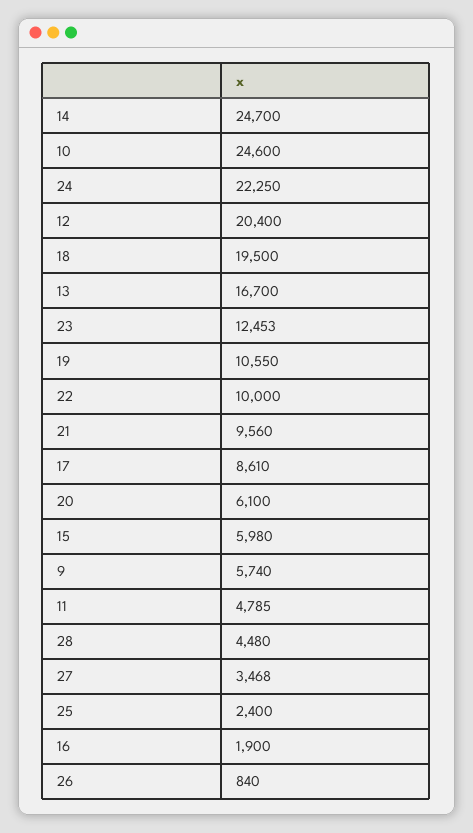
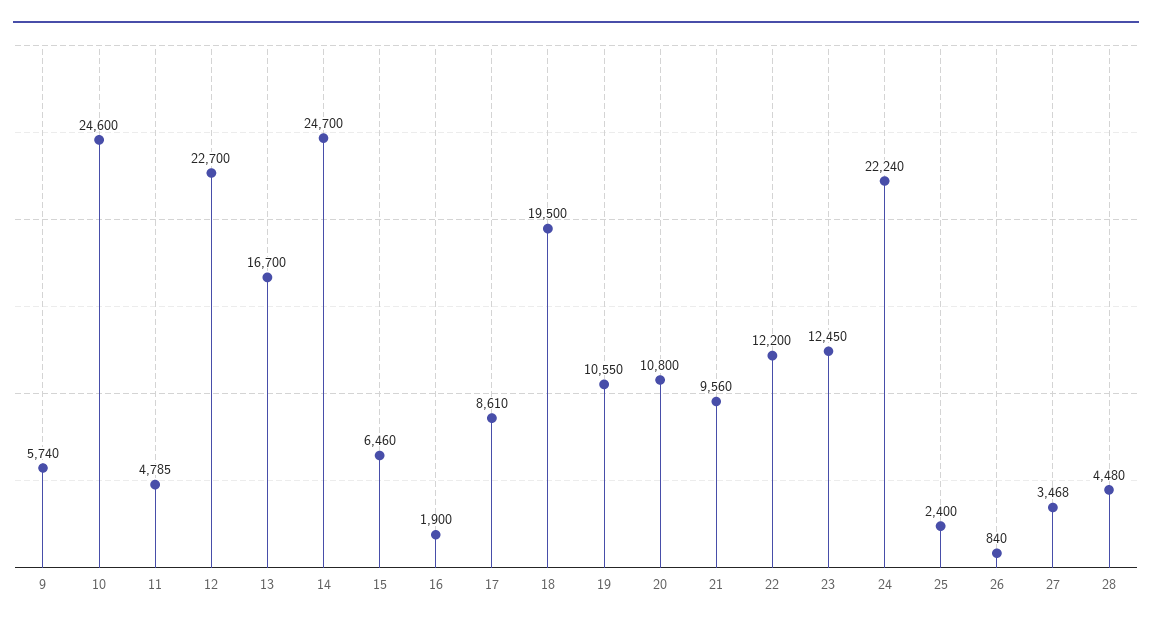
  {
    "14": 24700,
    "10": 24600,
-   "24": 22250,
+   "24": 22240,
-   "12": 20400,
+   "12": 22700,
    "18": 19500,
    "13": 16700,
-   "23": 12453,
+   "23": 12450,
    "19": 10550,
-   "22": 10000,
+   "22": 12200,
    "21": 9560,
    "17": 8610,
-   "20": 6100,
+   "20": 10800,
-   "15": 5980,
+   "15": 6460,
    "9": 5740,
    "11": 4785,
    "28": 4480,
    "27": 3468,
    "25": 2400,
    "16": 1900,
    "26": 840
  }

